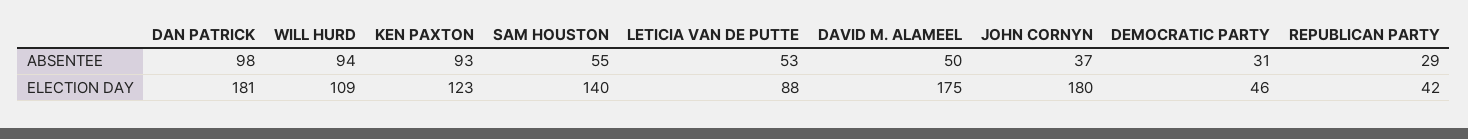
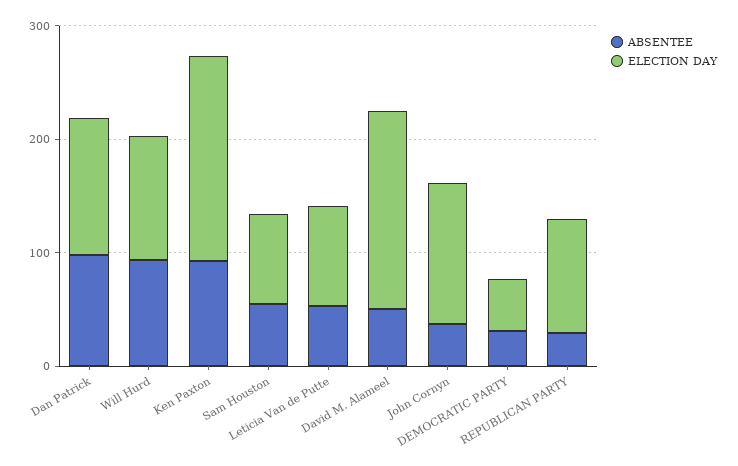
  {
    "ABSENTEE": {
      "DAN PATRICK": 98,
      "WILL HURD": 94,
      "KEN PAXTON": 93,
      "SAM HOUSTON": 55,
      "LETICIA VAN DE PUTTE": 53,
      "DAVID M. ALAMEEL": 50,
      "JOHN CORNYN": 37,
      "DEMOCRATIC PARTY": 31,
      "REPUBLICAN PARTY": 29
    },
    "ELECTION DAY": {
-     "DAN PATRICK": 181,
+     "DAN PATRICK": 120,
      "WILL HURD": 109,
-     "KEN PAXTON": 123,
+     "KEN PAXTON": 180,
-     "SAM HOUSTON": 140,
+     "SAM HOUSTON": 80,
      "LETICIA VAN DE PUTTE": 88,
      "DAVID M. ALAMEEL": 175,
-     "JOHN CORNYN": 180,
+     "JOHN CORNYN": 120,
      "DEMOCRATIC PARTY": 46,
-     "REPUBLICAN PARTY": 42
+     "REPUBLICAN PARTY": 100
    }
  }

